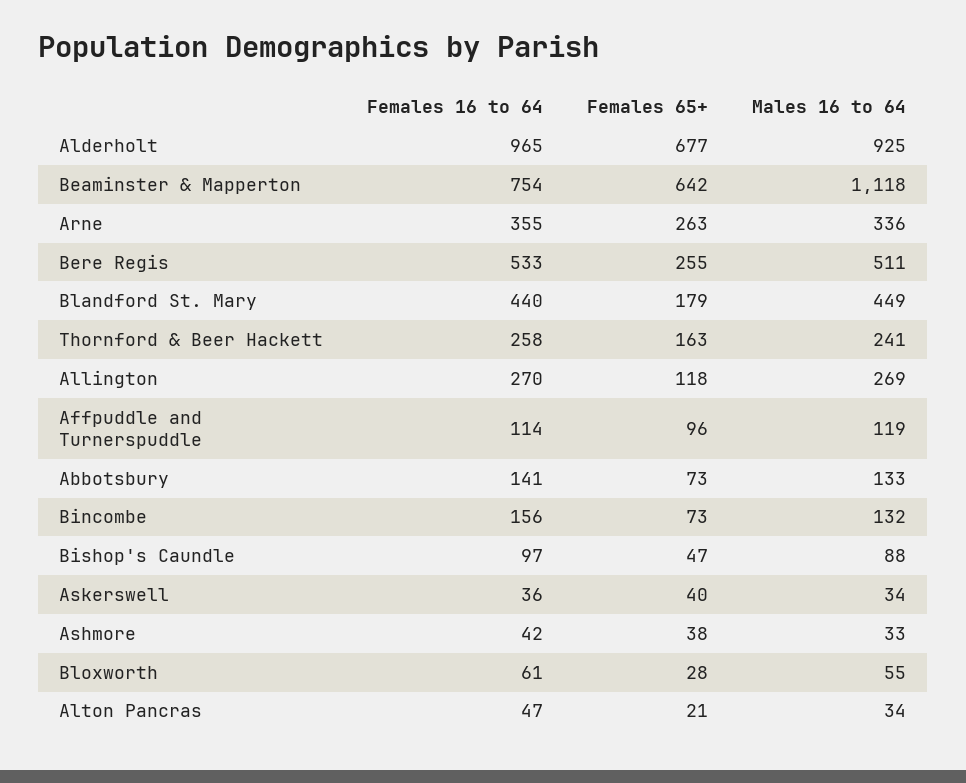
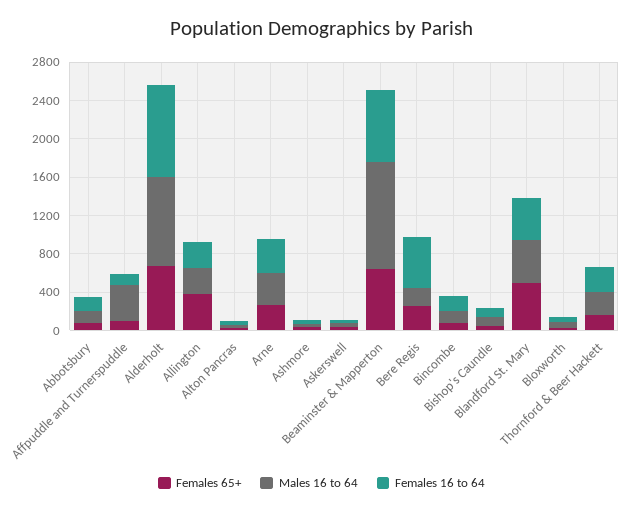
  {
    "Females 16 to 64": {
      "Alderholt": 965,
      "Beaminster & Mapperton": 754,
      "Arne": 355,
      "Bere Regis": 533,
      "Blandford St. Mary": 440,
      "Thornford & Beer Hackett": 258,
      "Allington": 270,
      "Affpuddle and Turnerspuddle": 114,
      "Abbotsbury": 141,
      "Bincombe": 156,
      "Bishop's Caundle": 97,
      "Askerswell": 36,
      "Ashmore": 42,
      "Bloxworth": 61,
      "Alton Pancras": 47
    },
    "Females 65+": {
      "Alderholt": 677,
      "Beaminster & Mapperton": 642,
      "Arne": 263,
      "Bere Regis": 255,
-     "Blandford St. Mary": 179,
+     "Blandford St. Mary": 500,
      "Thornford & Beer Hackett": 163,
-     "Allington": 118,
+     "Allington": 400,
      "Affpuddle and Turnerspuddle": 96,
      "Abbotsbury": 73,
      "Bincombe": 73,
      "Bishop's Caundle": 47,
      "Askerswell": 40,
      "Ashmore": 38,
      "Bloxworth": 28,
      "Alton Pancras": 21
    },
    "Males 16 to 64": {
      "Alderholt": 925,
      "Beaminster & Mapperton": 1118,
      "Arne": 336,
-     "Bere Regis": 511,
+     "Bere Regis": 200,
      "Blandford St. Mary": 449,
      "Thornford & Beer Hackett": 241,
      "Allington": 269,
-     "Affpuddle and Turnerspuddle": 119,
+     "Affpuddle and Turnerspuddle": 400,
      "Abbotsbury": 133,
      "Bincombe": 132,
      "Bishop's Caundle": 88,
      "Askerswell": 34,
      "Ashmore": 33,
      "Bloxworth": 55,
      "Alton Pancras": 34
    }
  }

